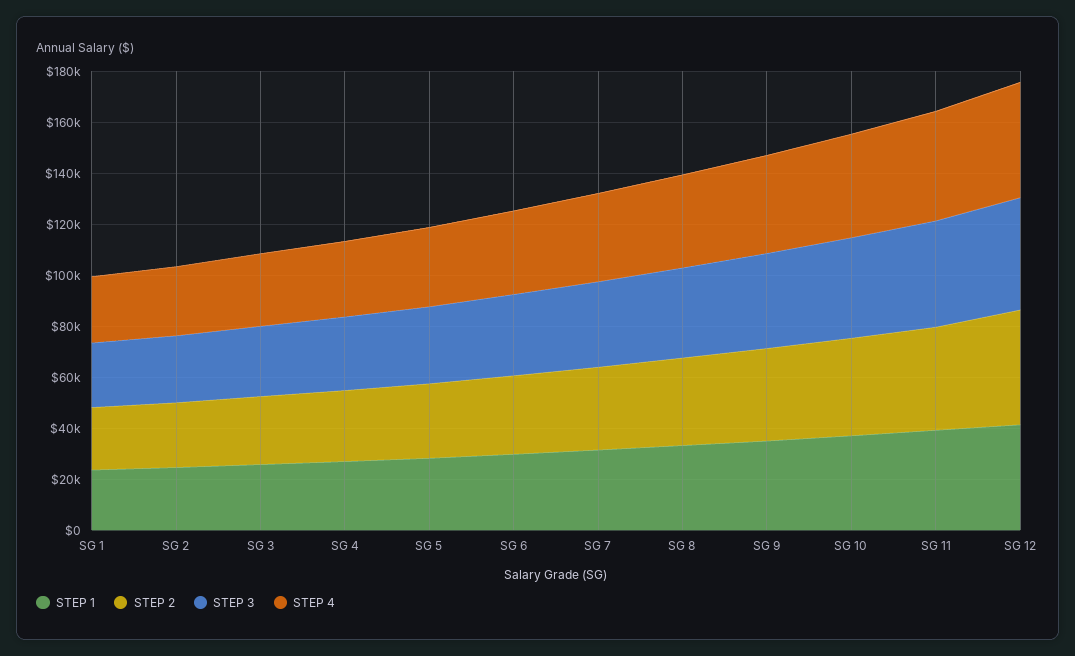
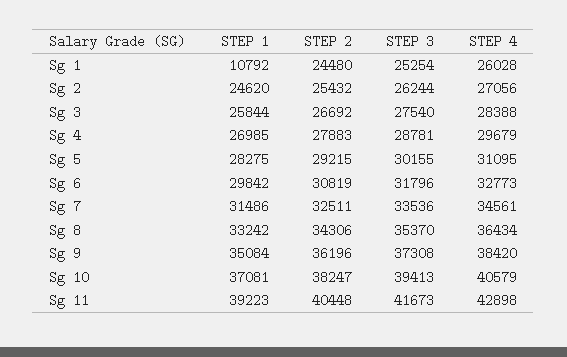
  {
    "STEP 1": {
-     "SG 1": 25000,
+     "SG 1": 10792,
      "SG 2": 24620,
      "SG 3": 25844,
      "SG 4": 26985,
      "SG 5": 28275,
      "SG 6": 29842,
      "SG 7": 31486,
      "SG 8": 33242,
      "SG 9": 35084,
      "SG 10": 37081,
-     "SG 11": 39223,
+     "SG 11": 39223
-     "SG 12": 40000
    },
    "STEP 2": {
      "SG 1": 24480,
      "SG 2": 25432,
      "SG 3": 26692,
      "SG 4": 27883,
      "SG 5": 29215,
      "SG 6": 30819,
      "SG 7": 32511,
      "SG 8": 34306,
      "SG 9": 36196,
      "SG 10": 38247,
-     "SG 11": 40448,
+     "SG 11": 40448
-     "SG 12": 45000
    },
    "STEP 3": {
      "SG 1": 25254,
      "SG 2": 26244,
      "SG 3": 27540,
      "SG 4": 28781,
      "SG 5": 30155,
      "SG 6": 31796,
      "SG 7": 33536,
      "SG 8": 35370,
      "SG 9": 37308,
      "SG 10": 39413,
-     "SG 11": 41673,
+     "SG 11": 41673
-     "SG 12": 45000
    },
    "STEP 4": {
      "SG 1": 26028,
      "SG 2": 27056,
      "SG 3": 28388,
      "SG 4": 29679,
      "SG 5": 31095,
      "SG 6": 32773,
      "SG 7": 34561,
      "SG 8": 36434,
      "SG 9": 38420,
      "SG 10": 40579,
-     "SG 11": 42898,
+     "SG 11": 42898
-     "SG 12": 45000
    }
  }

